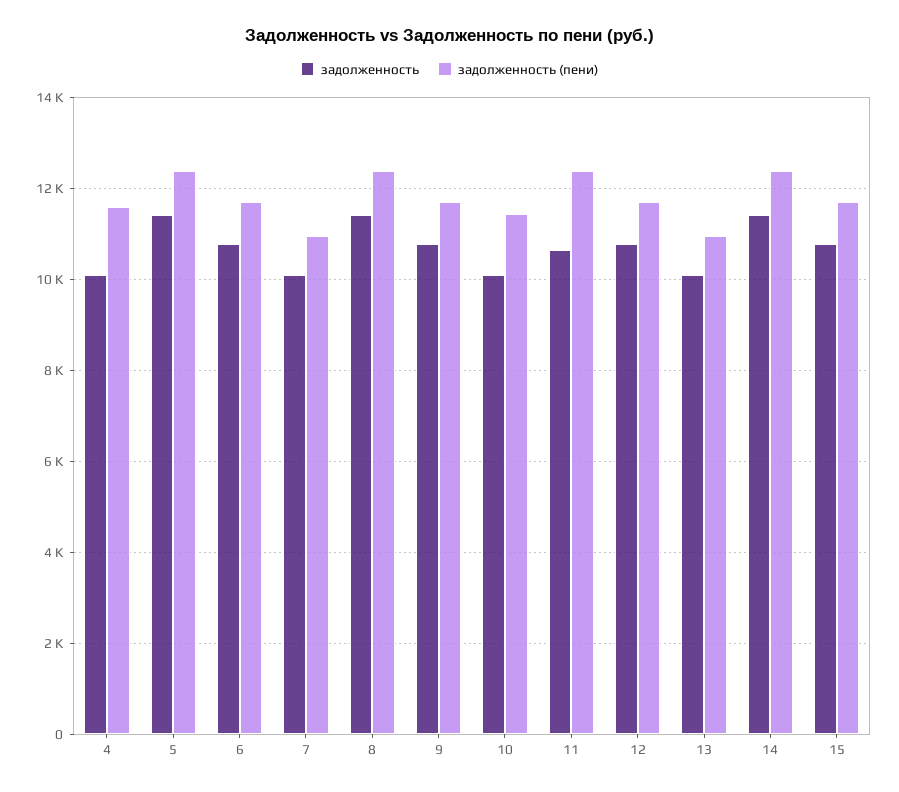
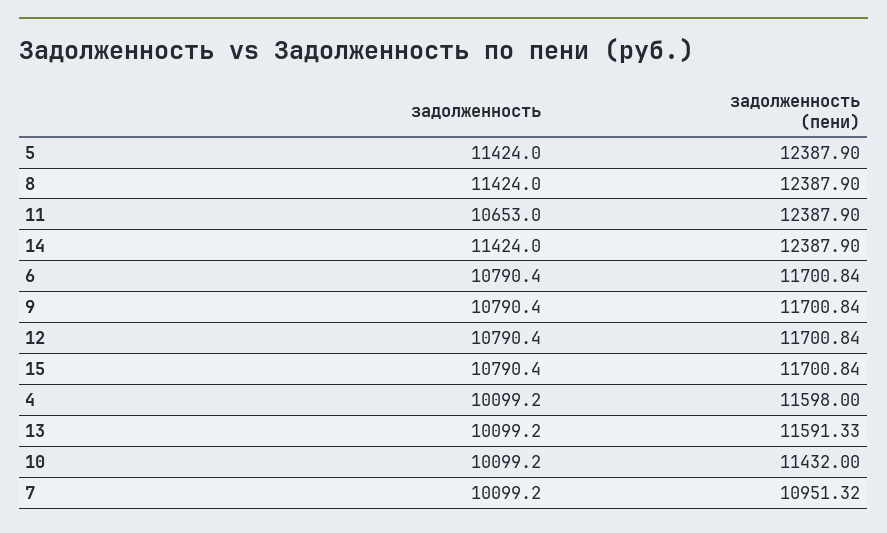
  {
    "задолженность": {
      "4": 10099.2,
      "5": 11424,
      "6": 10790.4,
      "7": 10099.2,
      "8": 11424,
      "9": 10790.4,
      "10": 10099.2,
      "11": 10653,
      "12": 10790.4,
      "13": 10099.2,
      "14": 11424,
      "15": 10790.4
    },
    "задолженность (пени)": {
      "4": 11598,
      "5": 12387.9,
      "6": 11700.84,
      "7": 10951.32,
      "8": 12387.9,
      "9": 11700.84,
      "10": 11432,
      "11": 12387.9,
      "12": 11700.84,
-     "13": 11000,
+     "13": 11591.33,
      "14": 12387.9,
      "15": 11700.84
    }
  }

